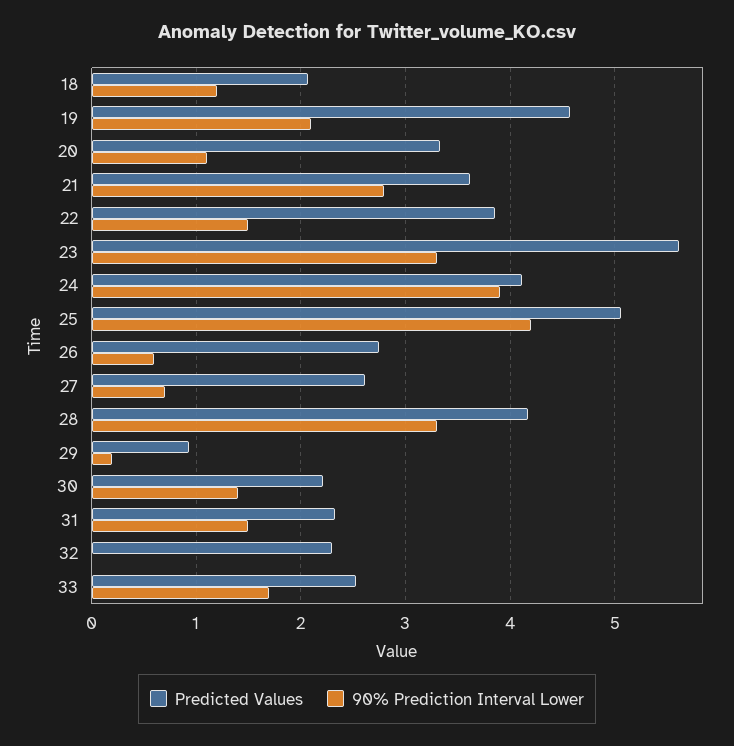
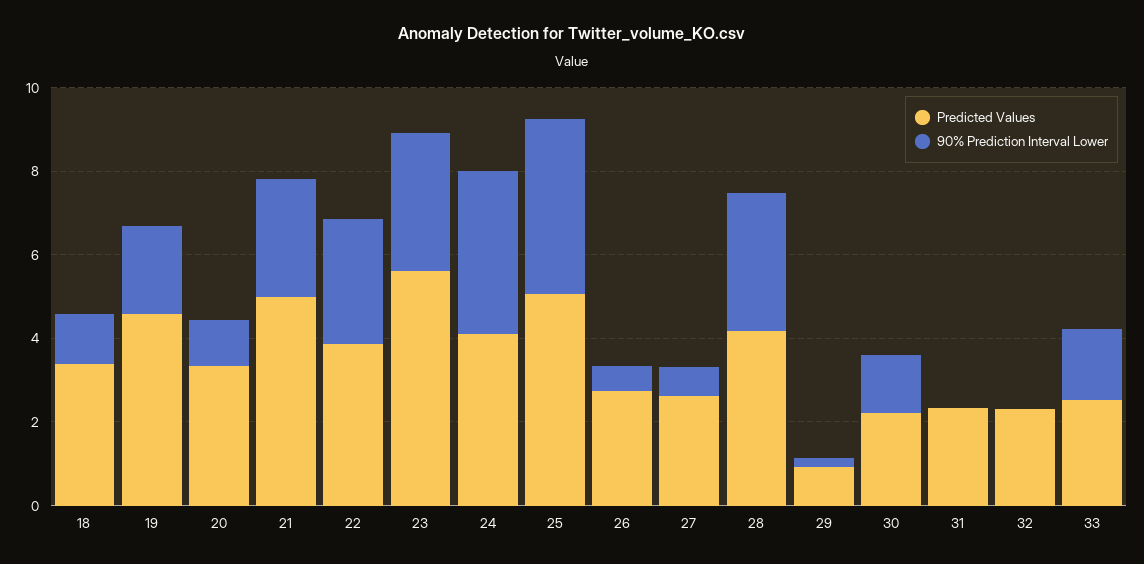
  {
    "Predicted Values": {
-     "18": 2.1,
+     "18": 3.5,
      "19": 4.6,
      "20": 3.3,
-     "21": 3.6,
+     "21": 5,
      "22": 3.9,
      "23": 5.6,
      "24": 4.1,
      "25": 5.1,
      "26": 2.7,
      "27": 2.6,
      "28": 4.2,
      "29": 0.9,
      "30": 2.2,
      "31": 2.3,
      "32": 2.3,
      "33": 2.5
    },
    "90% Prediction Interval Lower": {
      "18": 1.2,
      "19": 2.1,
      "20": 1.1,
      "21": 2.8,
-     "22": 1.5,
+     "22": 3,
      "23": 3.3,
      "24": 3.9,
      "25": 4.2,
      "26": 0.6,
      "27": 0.7,
      "28": 3.3,
      "29": 0.2,
      "30": 1.4,
-     "31": 1.5,
+     "31": 0,
      "32": 0,
      "33": 1.7
    }
  }

